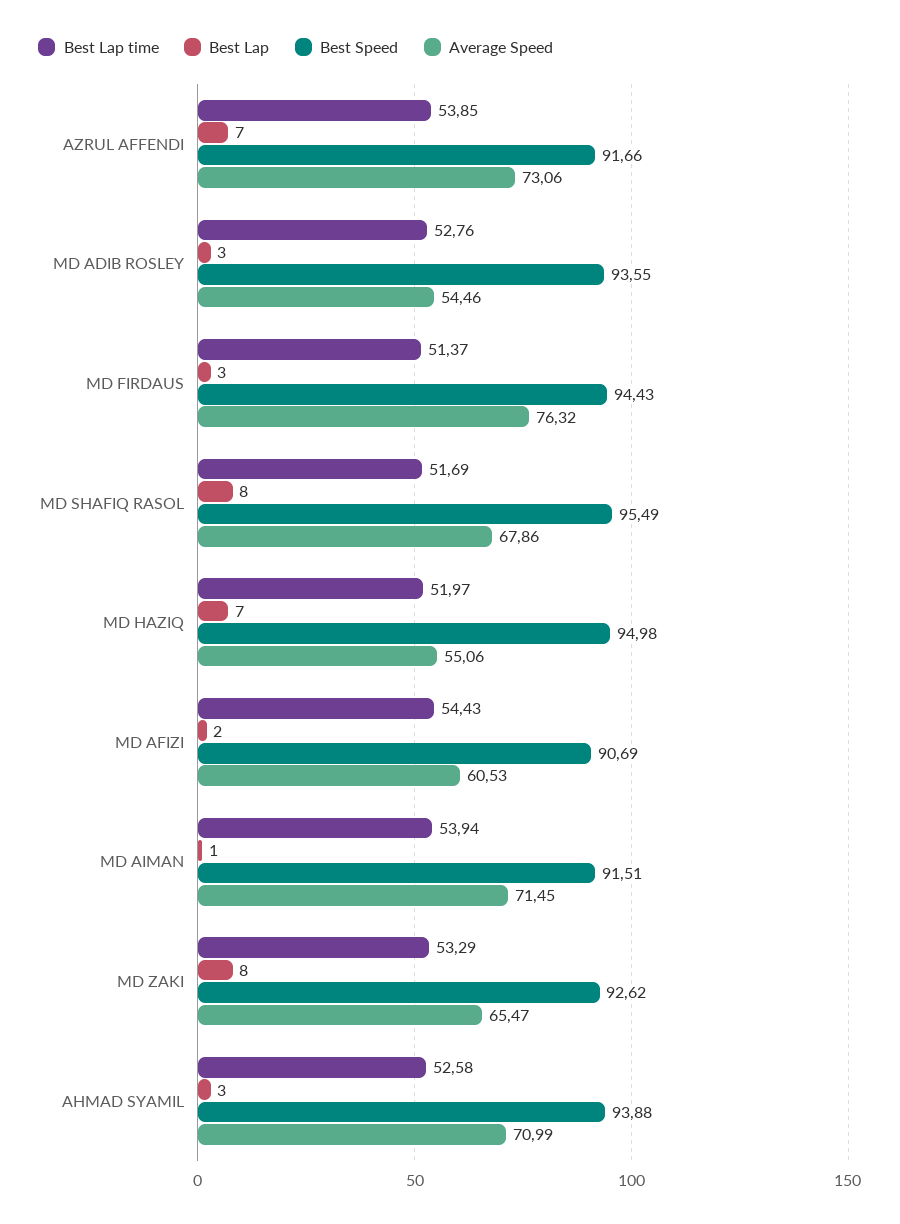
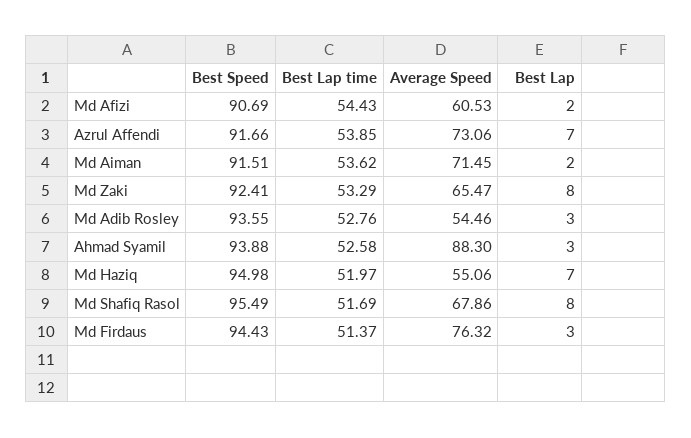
  {
    "Best Lap time": {
      "AZRUL AFFENDI": 53.85,
      "MD ADIB ROSLEY": 52.76,
      "MD FIRDAUS": 51.37,
      "MD SHAFIQ RASOL": 51.69,
      "MD HAZIQ": 51.97,
      "MD AFIZI": 54.43,
-     "MD AIMAN": 53.94,
+     "MD AIMAN": 53.62,
      "MD ZAKI": 53.29,
      "AHMAD SYAMIL": 52.58
    },
    "Best Lap": {
      "AZRUL AFFENDI": 7,
      "MD ADIB ROSLEY": 3,
      "MD FIRDAUS": 3,
      "MD SHAFIQ RASOL": 8,
      "MD HAZIQ": 7,
      "MD AFIZI": 2,
-     "MD AIMAN": 1,
+     "MD AIMAN": 2,
      "MD ZAKI": 8,
      "AHMAD SYAMIL": 3
    },
    "Best Speed": {
      "AZRUL AFFENDI": 91.66,
      "MD ADIB ROSLEY": 93.55,
      "MD FIRDAUS": 94.43,
      "MD SHAFIQ RASOL": 95.49,
      "MD HAZIQ": 94.98,
      "MD AFIZI": 90.69,
      "MD AIMAN": 91.51,
-     "MD ZAKI": 92.62,
+     "MD ZAKI": 92.41,
      "AHMAD SYAMIL": 93.88
    },
    "Average Speed": {
      "AZRUL AFFENDI": 73.06,
      "MD ADIB ROSLEY": 54.46,
      "MD FIRDAUS": 76.32,
      "MD SHAFIQ RASOL": 67.86,
      "MD HAZIQ": 55.06,
      "MD AFIZI": 60.53,
      "MD AIMAN": 71.45,
      "MD ZAKI": 65.47,
-     "AHMAD SYAMIL": 70.99
+     "AHMAD SYAMIL": 88.3
    }
  }

